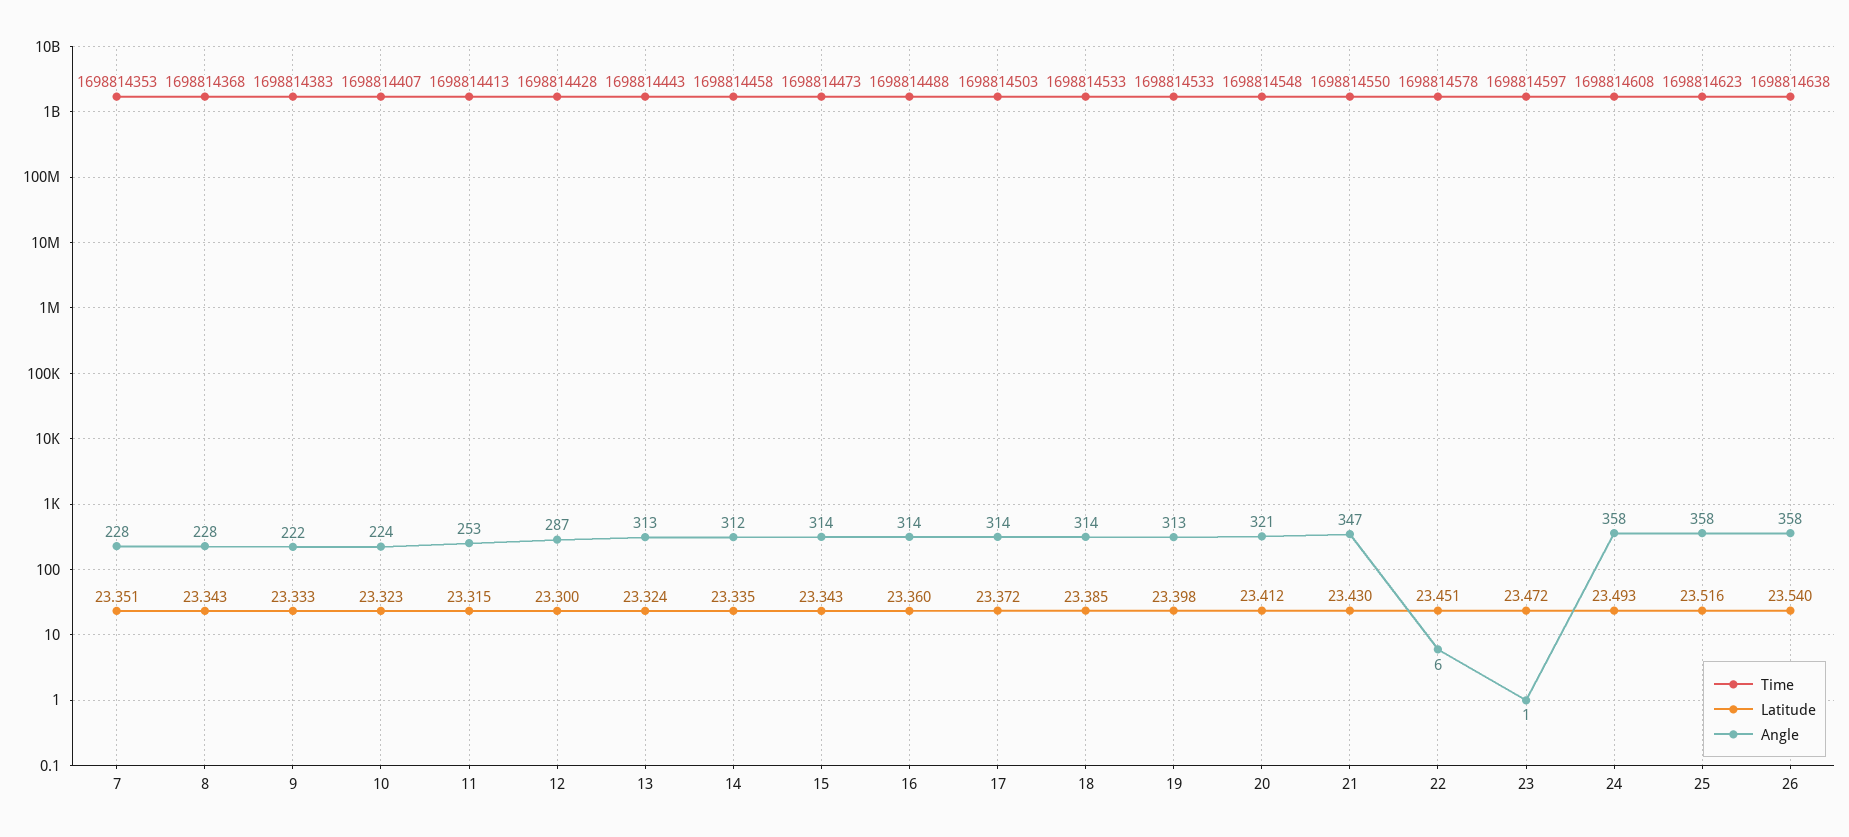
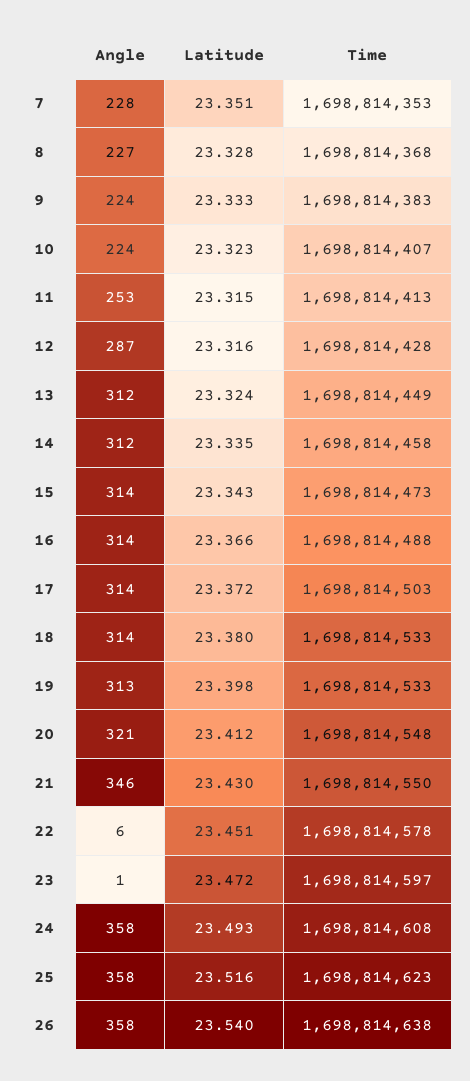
  {
    "Time": {
      "7": 1698814353,
      "8": 1698814368,
      "9": 1698814383,
      "10": 1698814407,
      "11": 1698814413,
      "12": 1698814428,
-     "13": 1698814443,
+     "13": 1698814449,
      "14": 1698814458,
      "15": 1698814473,
      "16": 1698814488,
      "17": 1698814503,
      "18": 1698814533,
      "19": 1698814533,
      "20": 1698814548,
      "21": 1698814550,
      "22": 1698814578,
      "23": 1698814597,
      "24": 1698814608,
      "25": 1698814623,
      "26": 1698814638
    },
    "Latitude": {
      "7": 23.351,
-     "8": 23.343,
+     "8": 23.328,
      "9": 23.333,
      "10": 23.323,
      "11": 23.315,
-     "12": 23.3,
+     "12": 23.316,
      "13": 23.324,
      "14": 23.335,
      "15": 23.343,
-     "16": 23.36,
+     "16": 23.366,
      "17": 23.372,
-     "18": 23.385,
+     "18": 23.38,
      "19": 23.398,
      "20": 23.412,
      "21": 23.43,
      "22": 23.451,
      "23": 23.472,
      "24": 23.493,
      "25": 23.516,
      "26": 23.54
    },
    "Angle": {
      "7": 228,
-     "8": 228,
+     "8": 227,
-     "9": 222,
+     "9": 224,
      "10": 224,
      "11": 253,
      "12": 287,
-     "13": 313,
+     "13": 312,
      "14": 312,
      "15": 314,
      "16": 314,
      "17": 314,
      "18": 314,
      "19": 313,
      "20": 321,
-     "21": 347,
+     "21": 346,
      "22": 6,
      "23": 1,
      "24": 358,
      "25": 358,
      "26": 358
    }
  }

